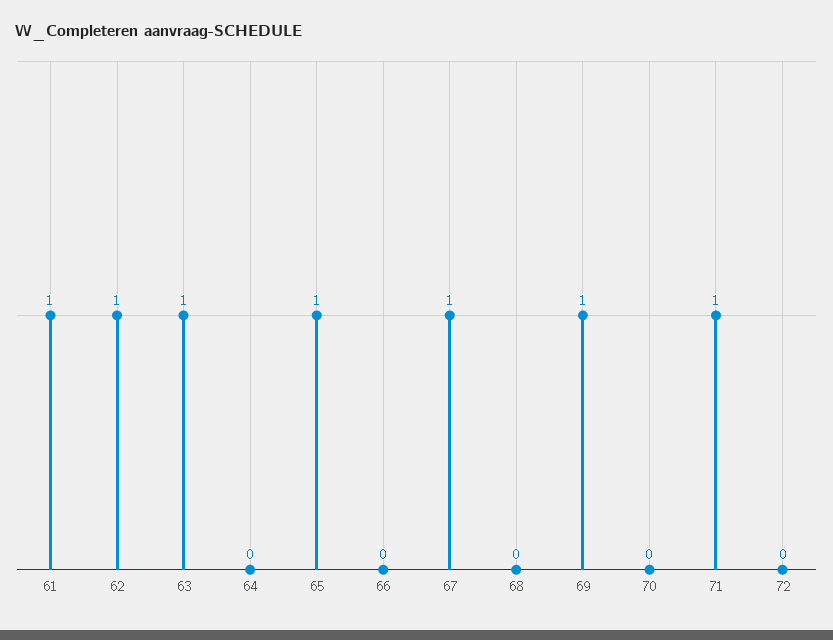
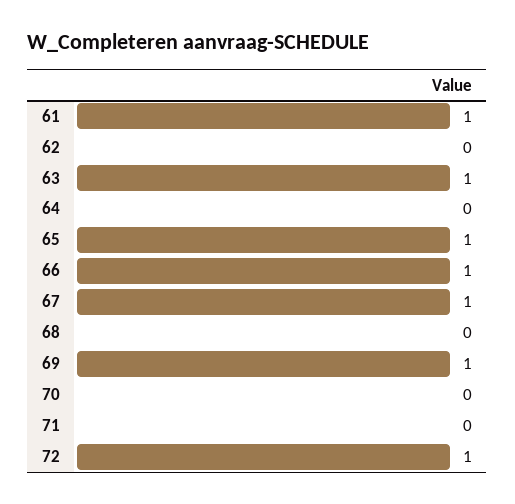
  {
    "61": 1,
-   "62": 1,
+   "62": 0,
    "63": 1,
    "64": 0,
    "65": 1,
-   "66": 0,
+   "66": 1,
    "67": 1,
    "68": 0,
    "69": 1,
    "70": 0,
-   "71": 1,
+   "71": 0,
-   "72": 0
+   "72": 1
  }

